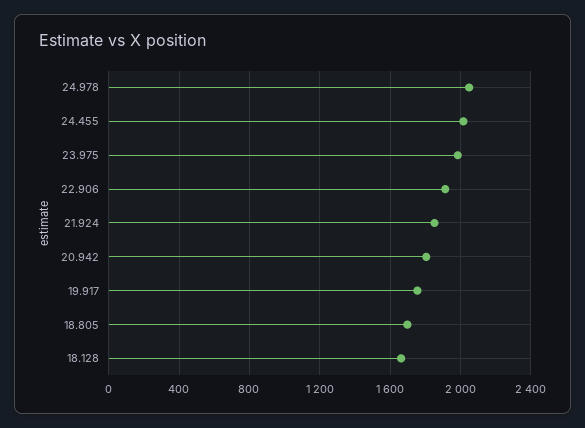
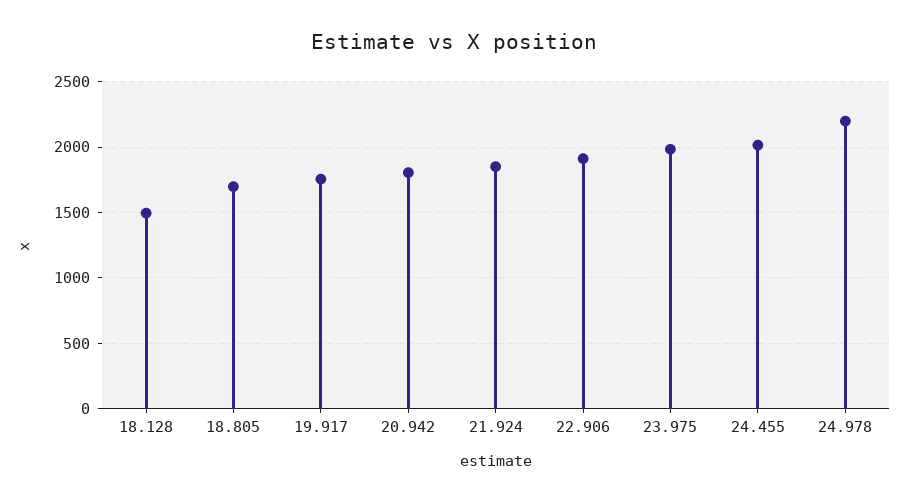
  {
-   "24.978": 2050,
+   "24.978": 2200,
    "24.455": 2000,
    "23.975": 2000,
    "22.906": 1900,
    "21.924": 1850,
    "20.942": 1800,
    "19.917": 1750,
    "18.805": 1700,
-   "18.128": 1650
+   "18.128": 1500
  }

